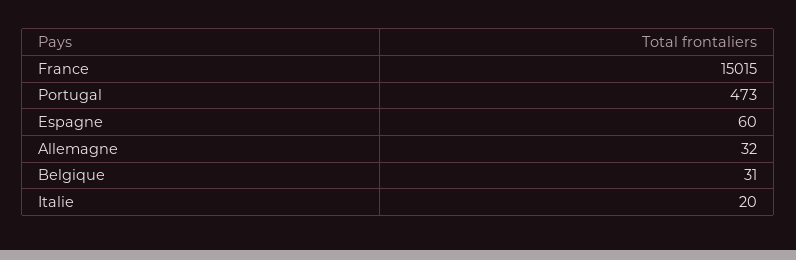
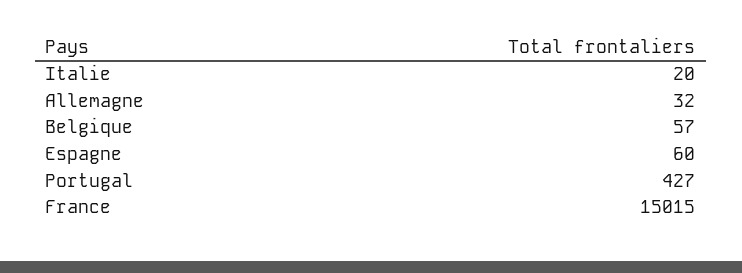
  {
    "France": 15015,
-   "Portugal": 473,
+   "Portugal": 427,
    "Espagne": 60,
    "Allemagne": 32,
-   "Belgique": 31,
+   "Belgique": 57,
    "Italie": 20
  }

